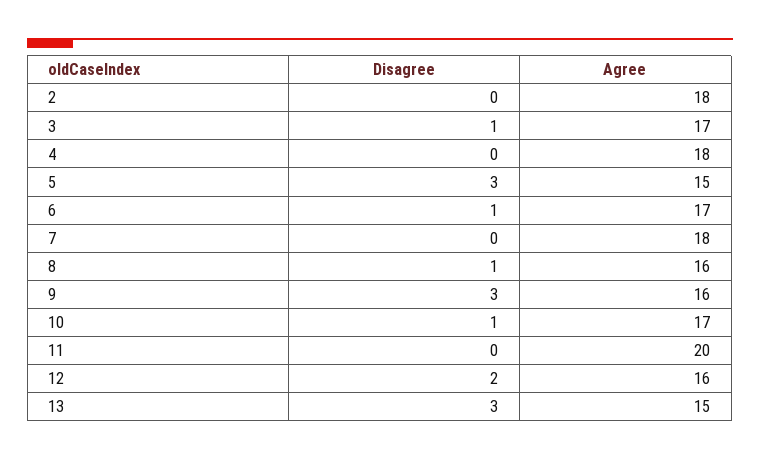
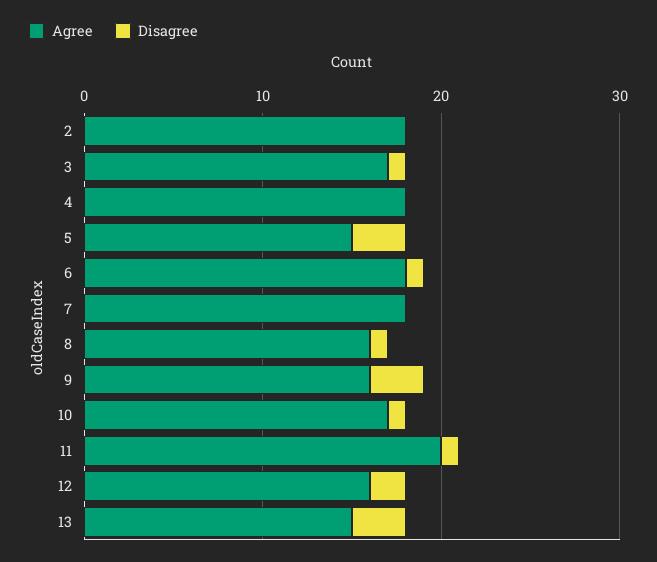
  {
    "Disagree": {
      "2": 0,
      "3": 1,
      "4": 0,
      "5": 3,
      "6": 1,
      "7": 0,
      "8": 1,
      "9": 3,
      "10": 1,
-     "11": 0,
+     "11": 1,
      "12": 2,
      "13": 3
    },
    "Agree": {
      "2": 18,
      "3": 17,
      "4": 18,
      "5": 15,
-     "6": 17,
+     "6": 18,
      "7": 18,
      "8": 16,
      "9": 16,
      "10": 17,
      "11": 20,
      "12": 16,
      "13": 15
    }
  }

